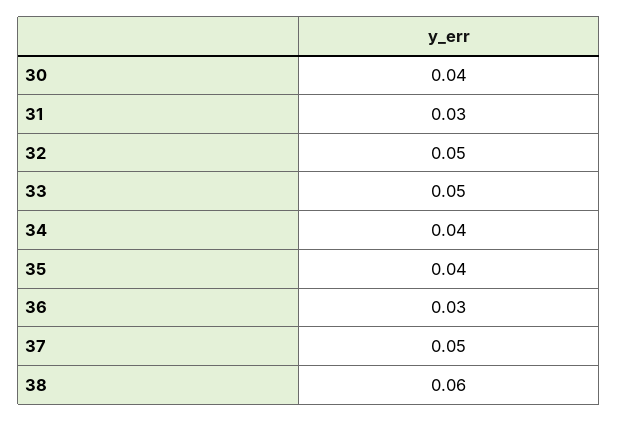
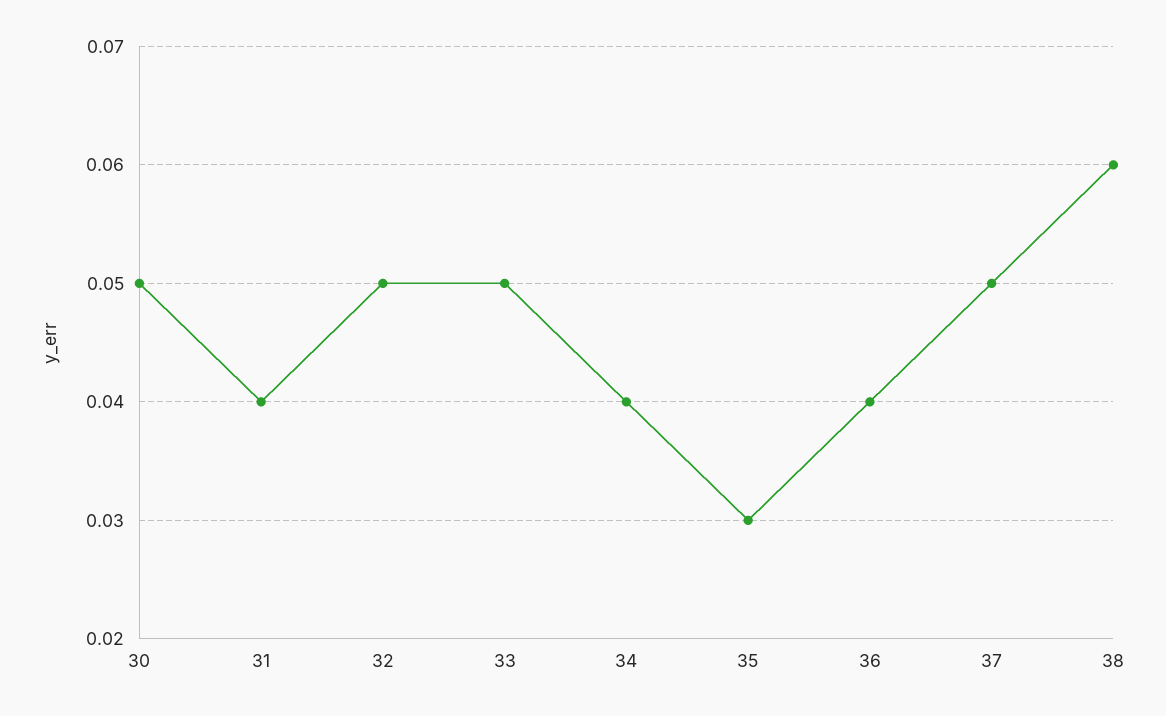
  {
-   "30": 0.04,
+   "30": 0.05,
-   "31": 0.03,
+   "31": 0.04,
    "32": 0.05,
    "33": 0.05,
    "34": 0.04,
-   "35": 0.04,
+   "35": 0.03,
-   "36": 0.03,
+   "36": 0.04,
    "37": 0.05,
    "38": 0.06
  }

